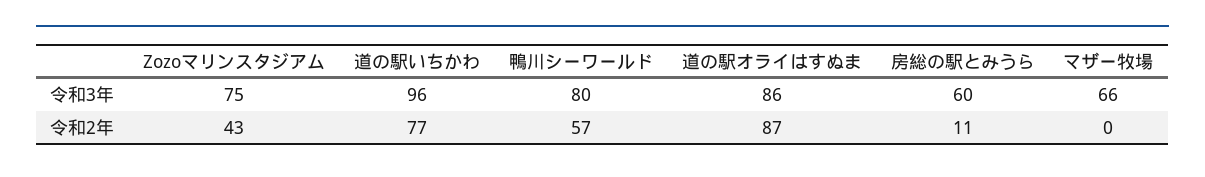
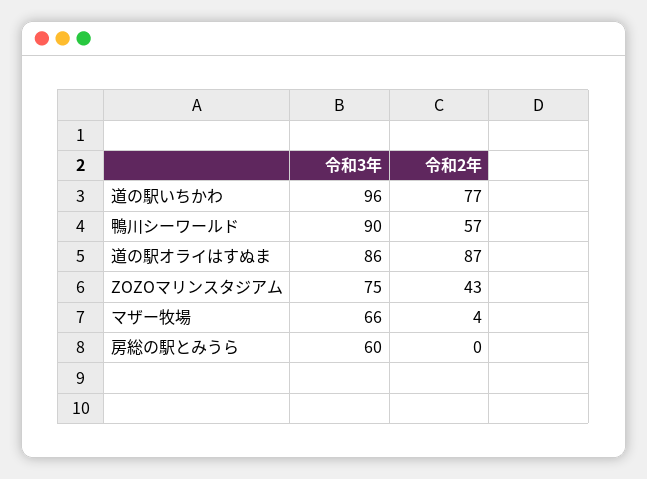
  {
    "Zozoマリンスタジアム": {
      "令和3年": 75,
      "令和2年": 43
    },
    "道の駅いちかわ": {
      "令和3年": 96,
      "令和2年": 77
    },
    "鴨川シーワールド": {
-     "令和3年": 80,
+     "令和3年": 90,
      "令和2年": 57
    },
    "道の駅オライはすぬま": {
      "令和3年": 86,
      "令和2年": 87
    },
    "房総の駅とみうら": {
      "令和3年": 60,
-     "令和2年": 11
+     "令和2年": 0
    },
    "マザー牧場": {
      "令和3年": 66,
-     "令和2年": 0
+     "令和2年": 4
    }
  }

